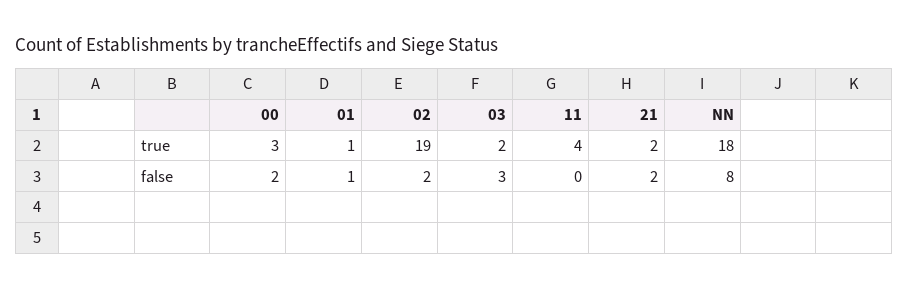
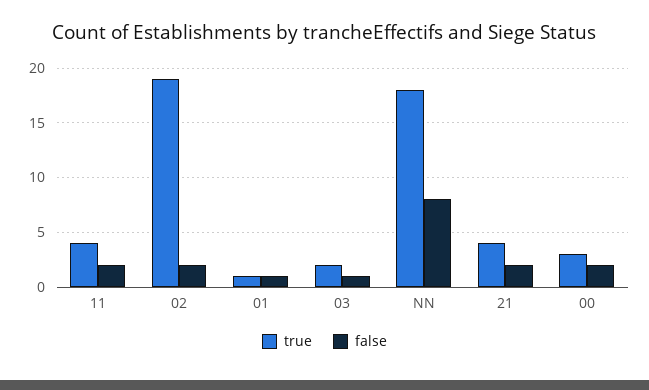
  {
    "true": {
      "00": 3,
      "01": 1,
      "02": 19,
      "03": 2,
      "11": 4,
-     "21": 2,
+     "21": 4,
      "NN": 18
    },
    "false": {
      "00": 2,
      "01": 1,
      "02": 2,
-     "03": 3,
+     "03": 1,
-     "11": 0,
+     "11": 2,
      "21": 2,
      "NN": 8
    }
  }

